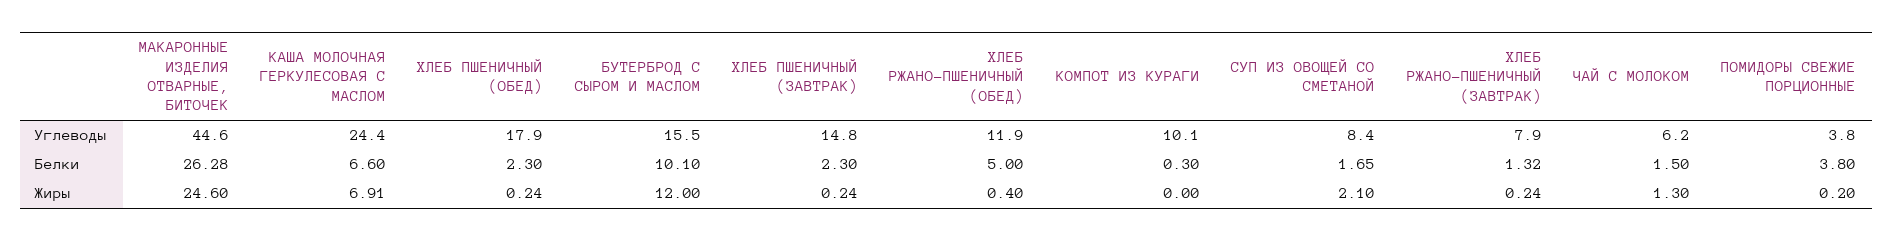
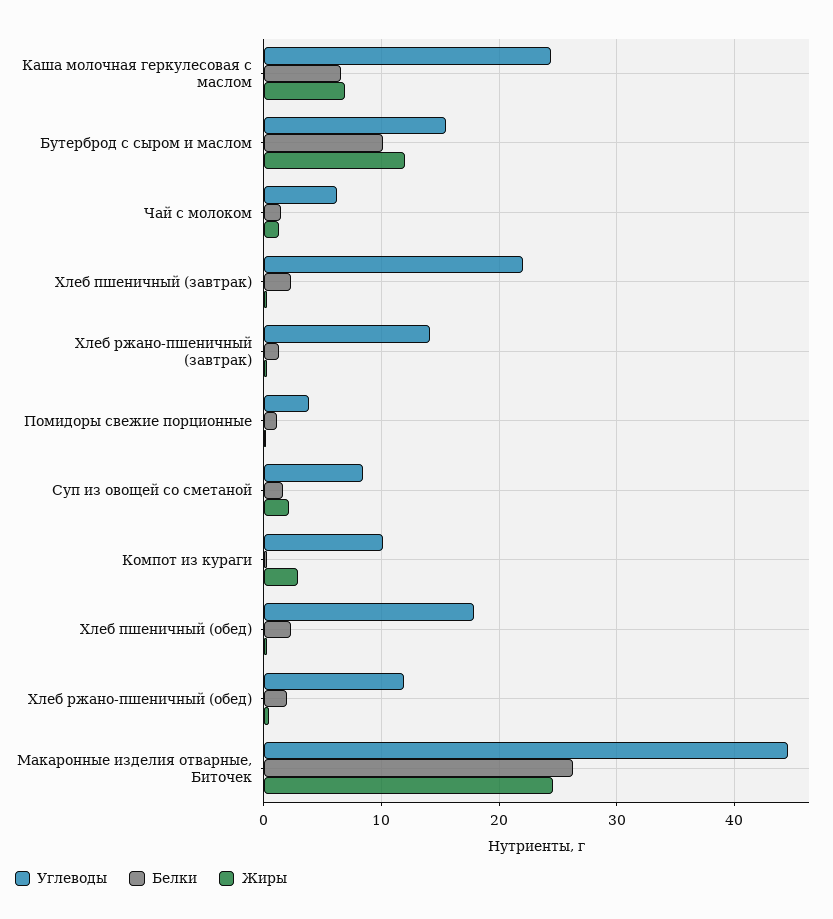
  {
    "Углеводы": {
      "МАКАРОННЫЕ ИЗДЕЛИЯ ОТВАРНЫЕ, БИТОЧЕК": 44.6,
      "КАША МОЛОЧНАЯ ГЕРКУЛЕСОВАЯ С МАСЛОМ": 24.4,
      "ХЛЕБ ПШЕНИЧНЫЙ (ОБЕД)": 17.9,
      "БУТЕРБРОД С СЫРОМ И МАСЛОМ": 15.5,
-     "ХЛЕБ ПШЕНИЧНЫЙ (ЗАВТРАК)": 14.8,
+     "ХЛЕБ ПШЕНИЧНЫЙ (ЗАВТРАК)": 22,
      "ХЛЕБ РЖАНО-ПШЕНИЧНЫЙ (ОБЕД)": 11.9,
      "КОМПОТ ИЗ КУРАГИ": 10.1,
      "СУП ИЗ ОВОЩЕЙ СО СМЕТАНОЙ": 8.4,
-     "ХЛЕБ РЖАНО-ПШЕНИЧНЫЙ (ЗАВТРАК)": 7.9,
+     "ХЛЕБ РЖАНО-ПШЕНИЧНЫЙ (ЗАВТРАК)": 14,
      "ЧАЙ С МОЛОКОМ": 6.2,
      "ПОМИДОРЫ СВЕЖИЕ ПОРЦИОННЫЕ": 3.8
    },
    "Белки": {
      "МАКАРОННЫЕ ИЗДЕЛИЯ ОТВАРНЫЕ, БИТОЧЕК": 26.28,
      "КАША МОЛОЧНАЯ ГЕРКУЛЕСОВАЯ С МАСЛОМ": 6.6,
      "ХЛЕБ ПШЕНИЧНЫЙ (ОБЕД)": 2.3,
      "БУТЕРБРОД С СЫРОМ И МАСЛОМ": 10.1,
      "ХЛЕБ ПШЕНИЧНЫЙ (ЗАВТРАК)": 2.3,
-     "ХЛЕБ РЖАНО-ПШЕНИЧНЫЙ (ОБЕД)": 5,
+     "ХЛЕБ РЖАНО-ПШЕНИЧНЫЙ (ОБЕД)": 2,
      "КОМПОТ ИЗ КУРАГИ": 0.3,
      "СУП ИЗ ОВОЩЕЙ СО СМЕТАНОЙ": 1.65,
      "ХЛЕБ РЖАНО-ПШЕНИЧНЫЙ (ЗАВТРАК)": 1.32,
      "ЧАЙ С МОЛОКОМ": 1.5,
-     "ПОМИДОРЫ СВЕЖИЕ ПОРЦИОННЫЕ": 3.8
+     "ПОМИДОРЫ СВЕЖИЕ ПОРЦИОННЫЕ": 1
    },
    "Жиры": {
      "МАКАРОННЫЕ ИЗДЕЛИЯ ОТВАРНЫЕ, БИТОЧЕК": 24.6,
      "КАША МОЛОЧНАЯ ГЕРКУЛЕСОВАЯ С МАСЛОМ": 6.91,
      "ХЛЕБ ПШЕНИЧНЫЙ (ОБЕД)": 0.24,
      "БУТЕРБРОД С СЫРОМ И МАСЛОМ": 12,
      "ХЛЕБ ПШЕНИЧНЫЙ (ЗАВТРАК)": 0.24,
      "ХЛЕБ РЖАНО-ПШЕНИЧНЫЙ (ОБЕД)": 0.4,
-     "КОМПОТ ИЗ КУРАГИ": 0,
+     "КОМПОТ ИЗ КУРАГИ": 3,
      "СУП ИЗ ОВОЩЕЙ СО СМЕТАНОЙ": 2.1,
      "ХЛЕБ РЖАНО-ПШЕНИЧНЫЙ (ЗАВТРАК)": 0.24,
      "ЧАЙ С МОЛОКОМ": 1.3,
      "ПОМИДОРЫ СВЕЖИЕ ПОРЦИОННЫЕ": 0.2
    }
  }

